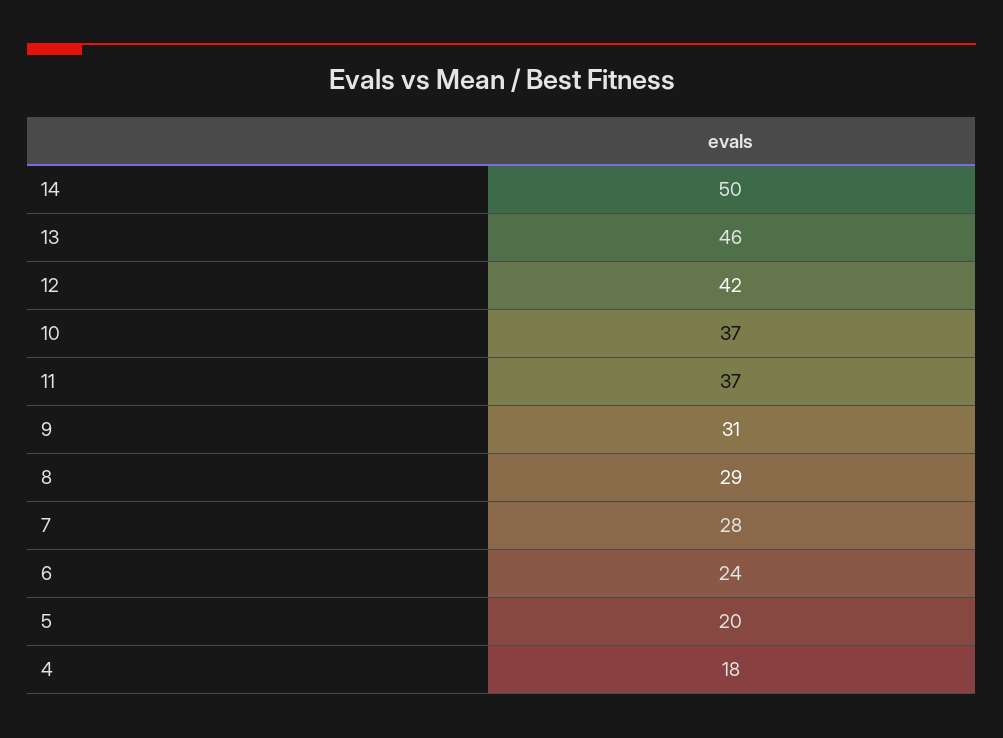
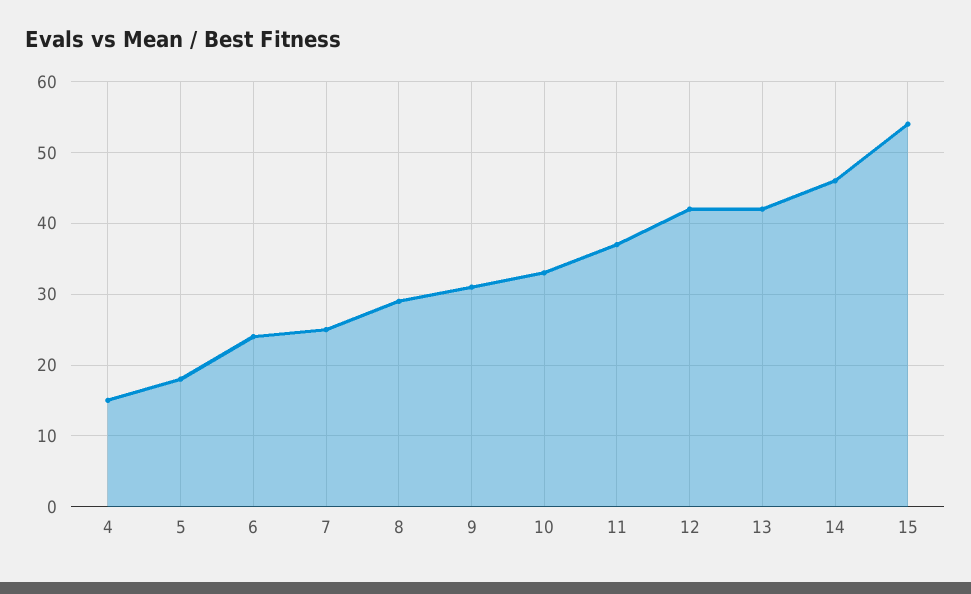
  {
-   "14": 50,
+   "14": 46,
-   "13": 46,
+   "13": 42,
    "12": 42,
-   "10": 37,
+   "10": 33,
    "11": 37,
    "9": 31,
    "8": 29,
-   "7": 28,
+   "7": 25,
    "6": 24,
-   "5": 20,
+   "5": 18,
-   "4": 18
+   "4": 15,
+   "15": 54
  }

